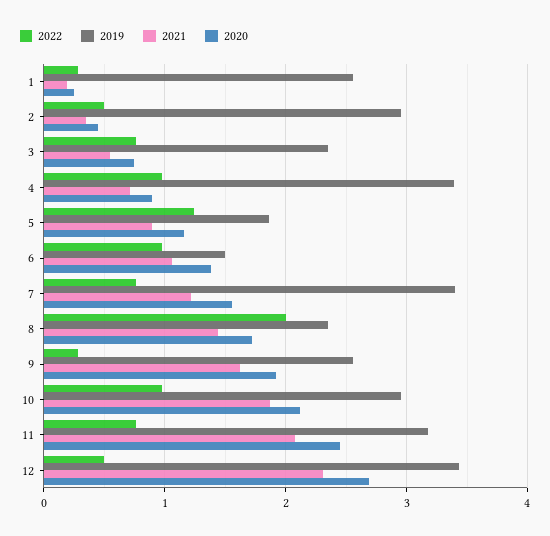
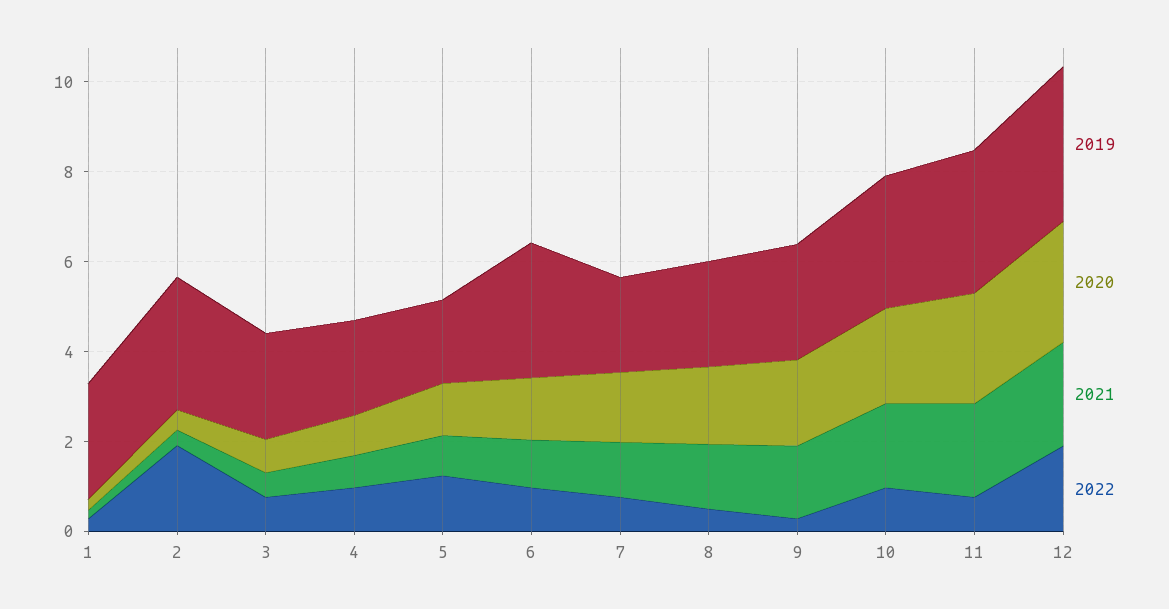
  {
    "2022": {
      "1": 0.3,
-     "2": 0.5,
+     "2": 2,
      "3": 0.8,
      "4": 1,
      "5": 1.2,
      "6": 1,
      "7": 0.8,
-     "8": 2,
+     "8": 0.5,
      "9": 0.3,
      "10": 1,
      "11": 0.8,
-     "12": 0.5
+     "12": 2
    },
    "2019": {
      "1": 2.6,
      "2": 3,
      "3": 2.4,
-     "4": 3.4,
+     "4": 2,
      "5": 1.9,
-     "6": 1.5,
+     "6": 3,
-     "7": 3.4,
+     "7": 2,
      "8": 2.4,
      "9": 2.6,
      "10": 3,
      "11": 3.2,
      "12": 3.4
    },
    "2021": {
      "1": 0.2,
      "2": 0.3,
      "3": 0.5,
      "4": 0.7,
      "5": 0.9,
      "6": 1.1,
      "7": 1.2,
      "8": 1.4,
      "9": 1.6,
      "10": 1.9,
      "11": 2.1,
      "12": 2.3
    },
    "2020": {
      "1": 0.2,
      "2": 0.4,
      "3": 0.7,
      "4": 0.9,
      "5": 1.2,
      "6": 1.4,
      "7": 1.6,
      "8": 1.7,
      "9": 1.9,
      "10": 2.1,
      "11": 2.5,
      "12": 2.7
    }
  }

